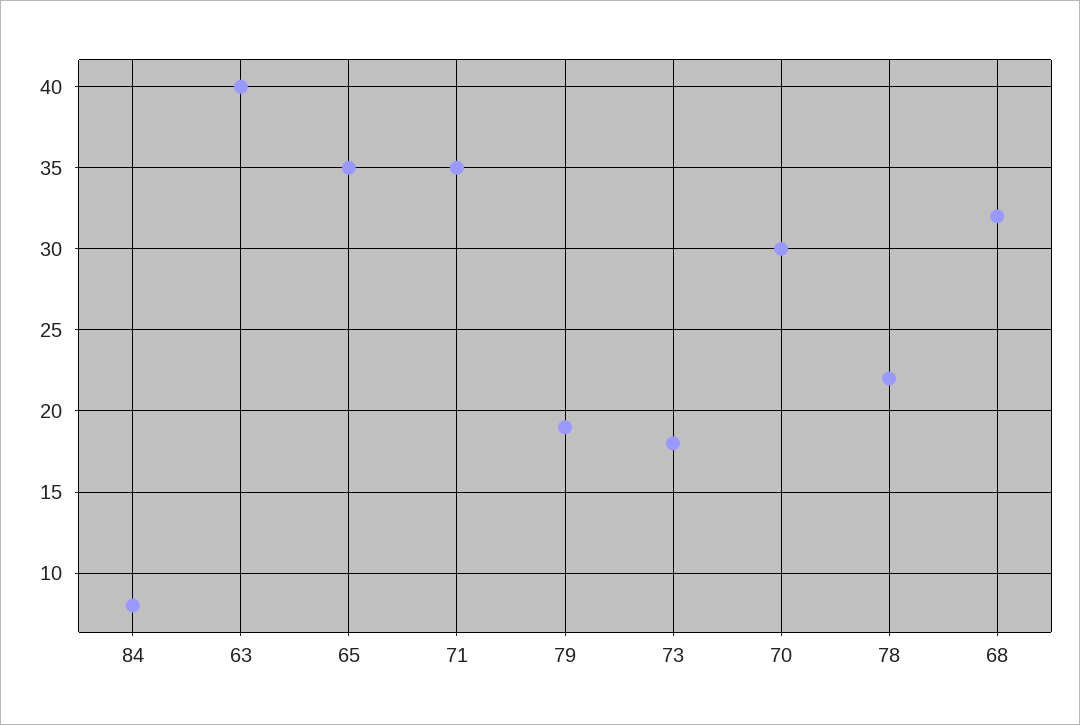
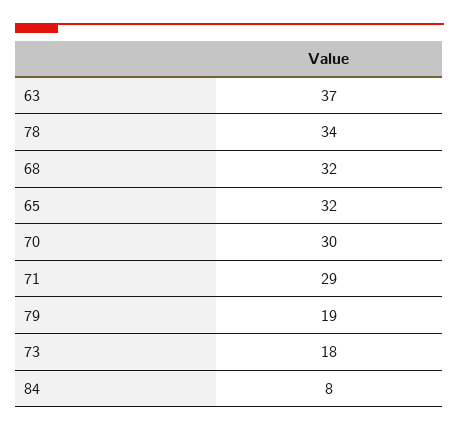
  {
    "84": 8,
-   "63": 40,
+   "63": 37,
-   "65": 35,
+   "65": 32,
-   "71": 35,
+   "71": 29,
    "79": 19,
    "73": 18,
    "70": 30,
-   "78": 22,
+   "78": 34,
    "68": 32
  }

